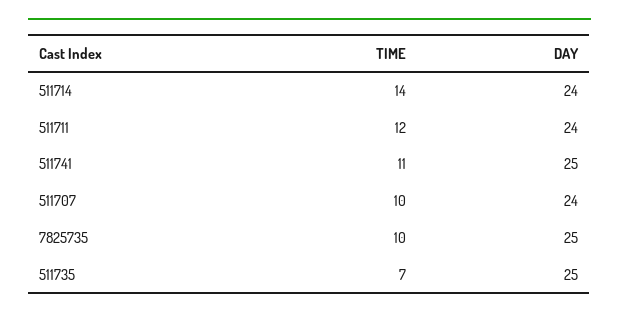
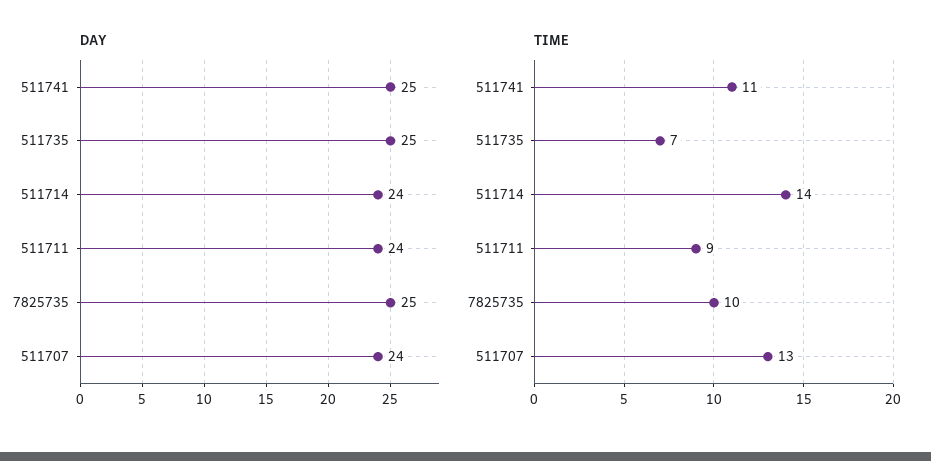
  {
    "TIME": {
      "511714": 14,
-     "511711": 12,
+     "511711": 9,
      "511741": 11,
-     "511707": 10,
+     "511707": 13,
      "7825735": 10,
      "511735": 7
    },
    "DAY": {
      "511714": 24,
      "511711": 24,
      "511741": 25,
      "511707": 24,
      "7825735": 25,
      "511735": 25
    }
  }

